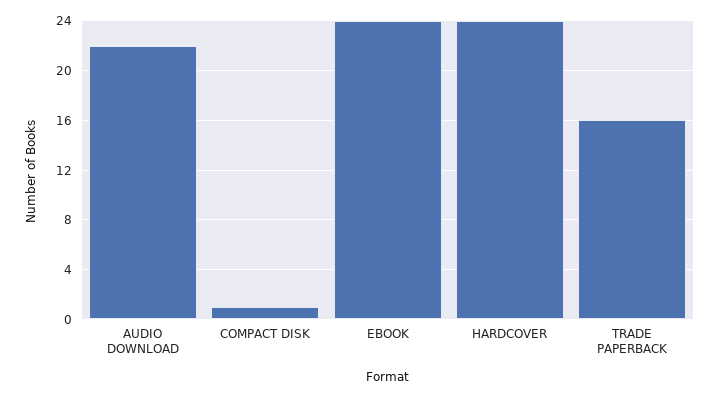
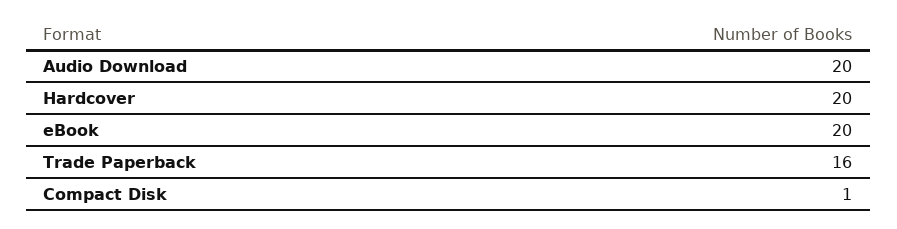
  {
-   "AUDIO DOWNLOAD": 22,
+   "AUDIO DOWNLOAD": 20,
    "COMPACT DISK": 1,
-   "EBOOK": 24,
+   "EBOOK": 20,
-   "HARDCOVER": 24,
+   "HARDCOVER": 20,
    "TRADE PAPERBACK": 16
  }

